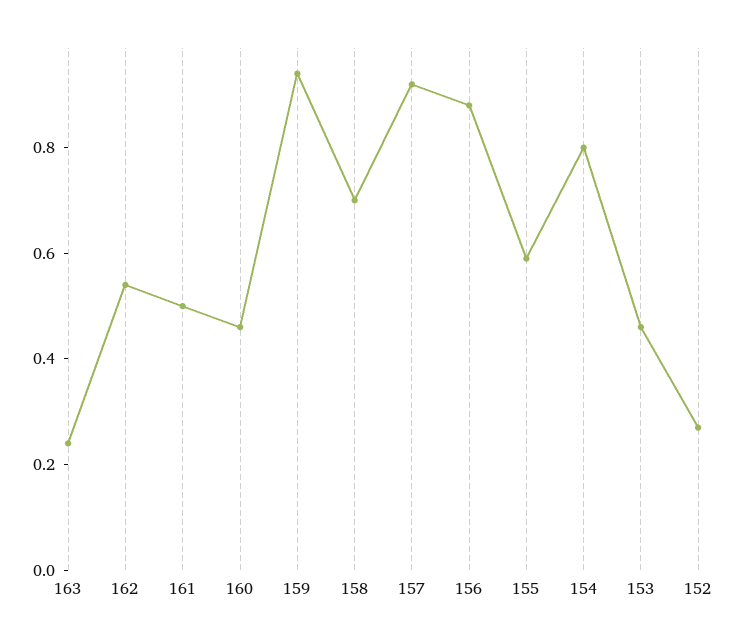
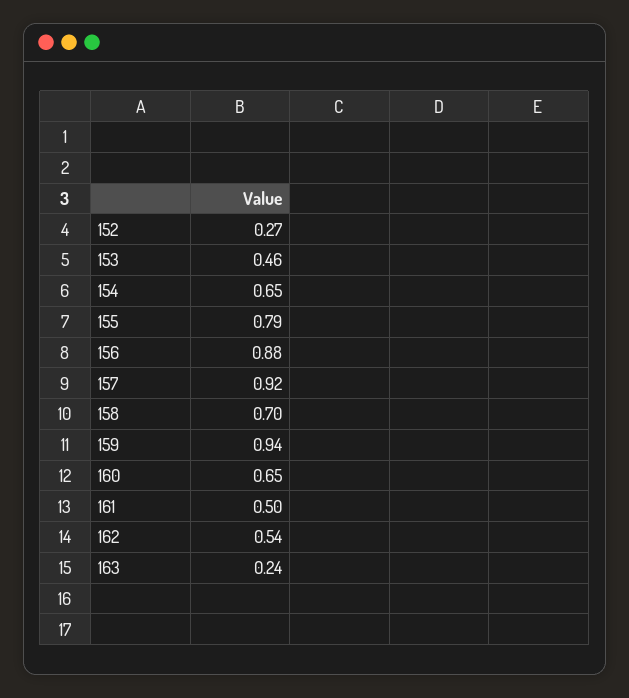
  {
    "163": 0.24,
    "162": 0.54,
    "161": 0.5,
-   "160": 0.45,
+   "160": 0.65,
    "159": 0.94,
    "158": 0.7,
    "157": 0.92,
    "156": 0.88,
-   "155": 0.6,
+   "155": 0.79,
-   "154": 0.8,
+   "154": 0.65,
    "153": 0.46,
    "152": 0.27
  }

